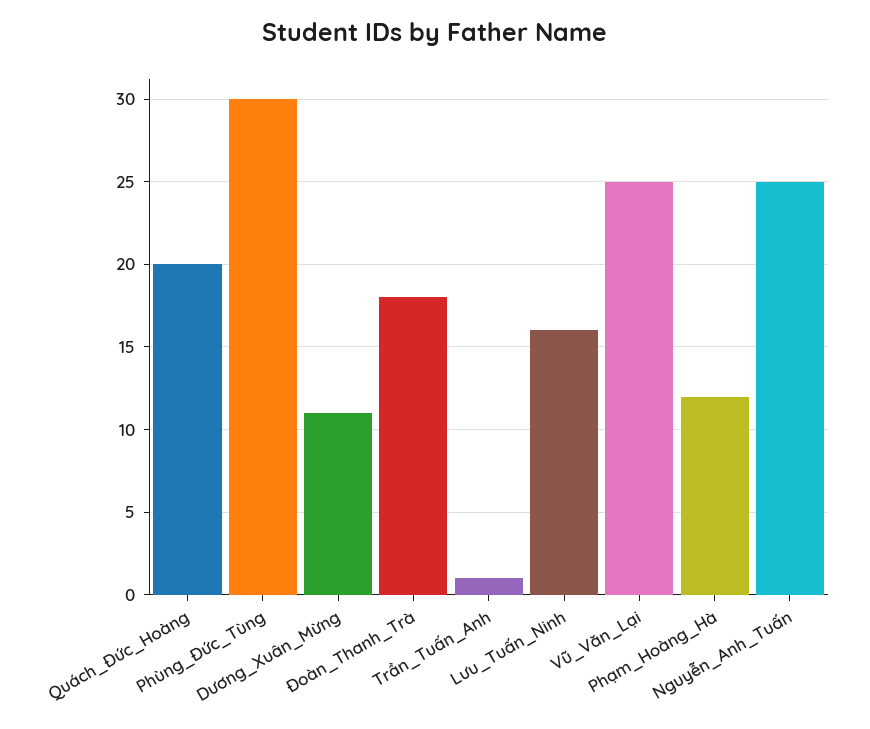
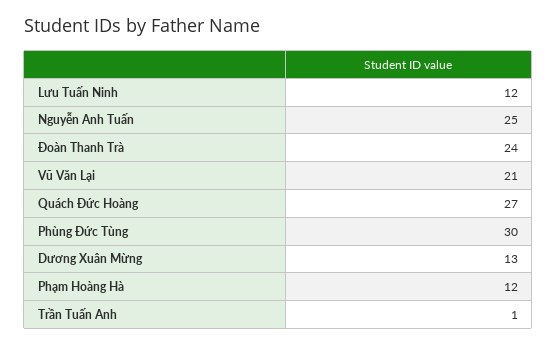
  {
-   "Quách_Đức_Hoàng": 20,
+   "Quách_Đức_Hoàng": 27,
    "Phùng_Đức_Tùng": 30,
-   "Dương_Xuân_Mừng": 11,
+   "Dương_Xuân_Mừng": 13,
-   "Đoàn_Thanh_Trà": 18,
+   "Đoàn_Thanh_Trà": 24,
    "Trần_Tuấn_Anh": 1,
-   "Lưu_Tuấn_Ninh": 16,
+   "Lưu_Tuấn_Ninh": 12,
-   "Vũ_Văn_Lại": 25,
+   "Vũ_Văn_Lại": 21,
    "Phạm_Hoàng_Hà": 12,
    "Nguyễn_Anh_Tuấn": 25
  }

